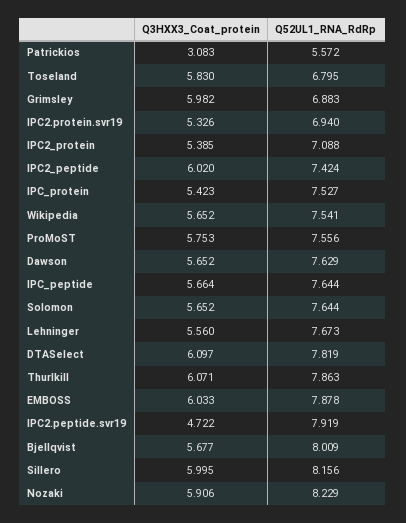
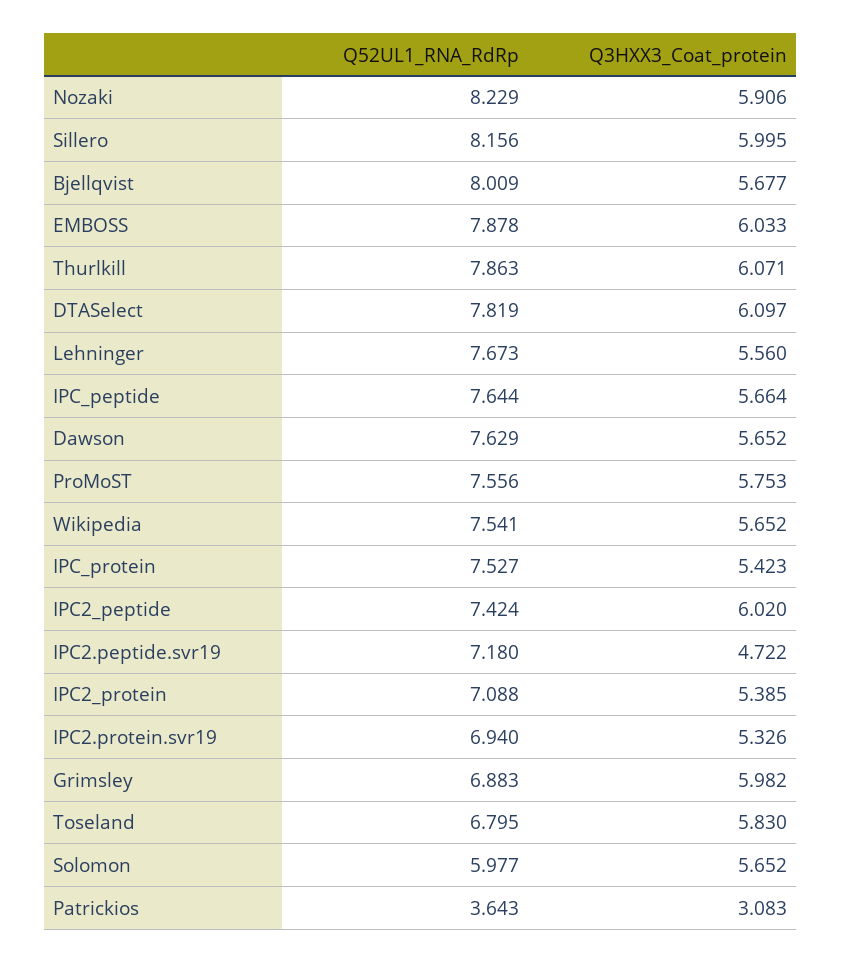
  {
    "Q3HXX3_Coat_protein": {
      "Patrickios": 3.083,
      "Toseland": 5.83,
      "Grimsley": 5.982,
      "IPC2.protein.svr19": 5.326,
      "IPC2_protein": 5.385,
      "IPC2_peptide": 6.02,
      "IPC_protein": 5.423,
      "Wikipedia": 5.652,
      "ProMoST": 5.753,
      "Dawson": 5.652,
      "IPC_peptide": 5.664,
      "Solomon": 5.652,
      "Lehninger": 5.56,
      "DTASelect": 6.097,
      "Thurlkill": 6.071,
      "EMBOSS": 6.033,
      "IPC2.peptide.svr19": 4.722,
      "Bjellqvist": 5.677,
      "Sillero": 5.995,
      "Nozaki": 5.906
    },
    "Q52UL1_RNA_RdRp": {
-     "Patrickios": 5.572,
+     "Patrickios": 3.643,
      "Toseland": 6.795,
      "Grimsley": 6.883,
      "IPC2.protein.svr19": 6.94,
      "IPC2_protein": 7.088,
      "IPC2_peptide": 7.424,
      "IPC_protein": 7.527,
      "Wikipedia": 7.541,
      "ProMoST": 7.556,
      "Dawson": 7.629,
      "IPC_peptide": 7.644,
-     "Solomon": 7.644,
+     "Solomon": 5.977,
      "Lehninger": 7.673,
      "DTASelect": 7.819,
      "Thurlkill": 7.863,
      "EMBOSS": 7.878,
-     "IPC2.peptide.svr19": 7.919,
+     "IPC2.peptide.svr19": 7.18,
      "Bjellqvist": 8.009,
      "Sillero": 8.156,
      "Nozaki": 8.229
    }
  }

